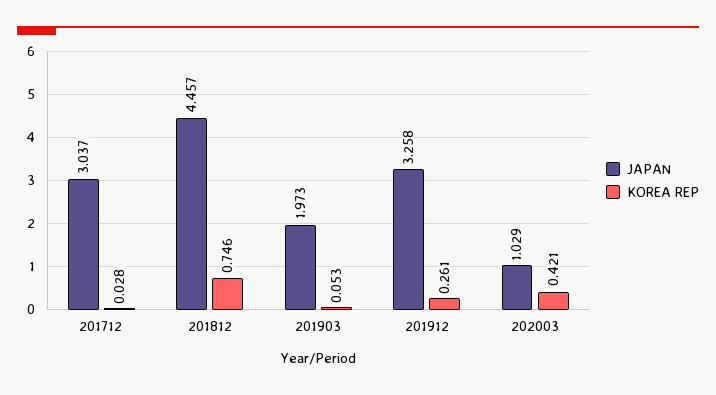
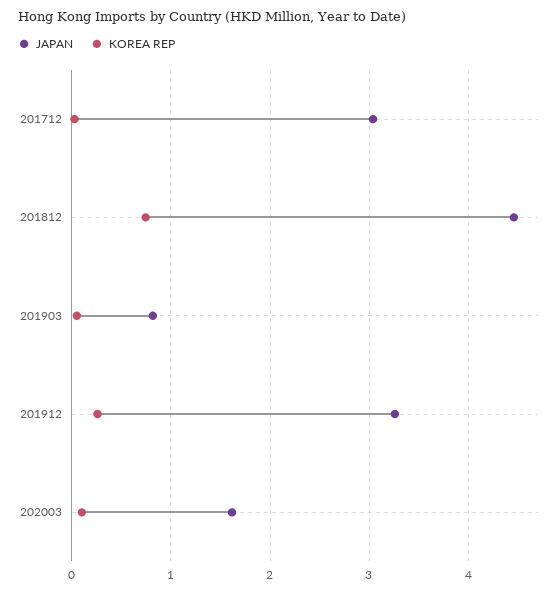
  {
    "JAPAN": {
      "201712": 3.037,
      "201812": 4.457,
-     "201903": 1.973,
+     "201903": 0.8,
      "201912": 3.258,
-     "202003": 1.029
+     "202003": 1.6
    },
    "KOREA REP": {
      "201712": 0.028,
      "201812": 0.746,
      "201903": 0.053,
      "201912": 0.261,
-     "202003": 0.421
+     "202003": 0.1
    }
  }

